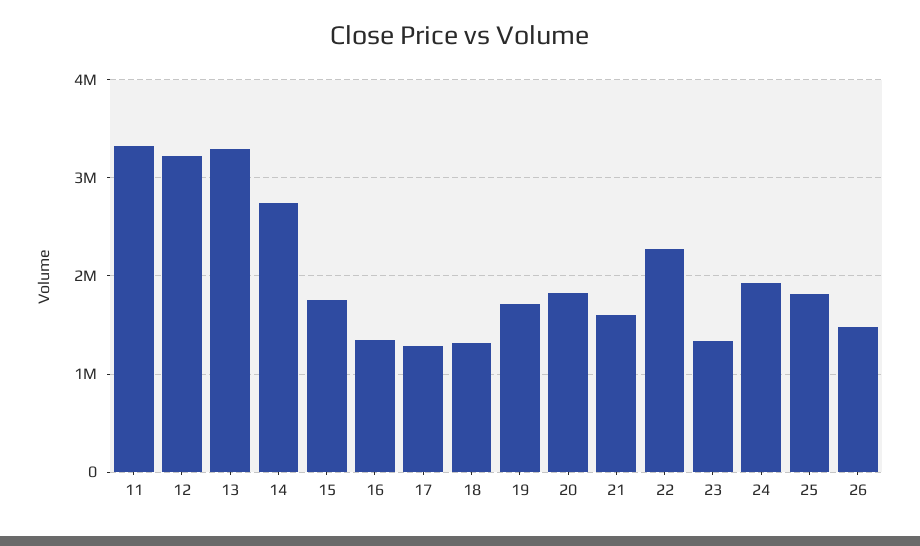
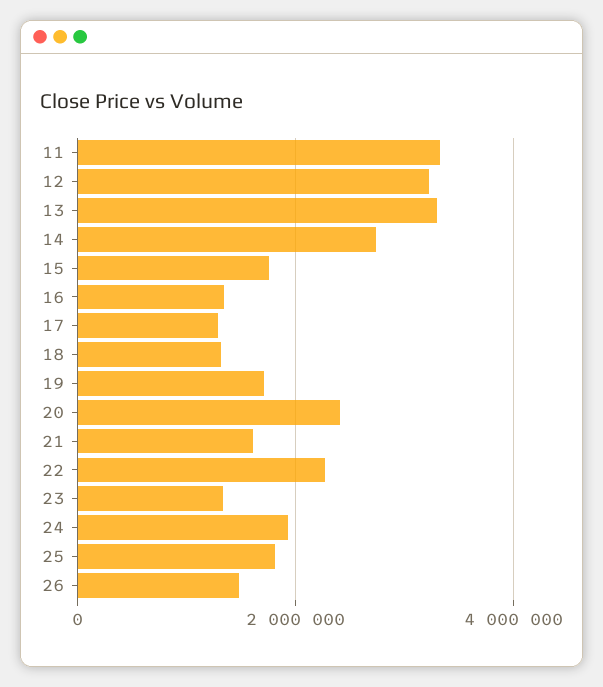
  {
    "11": 3300000,
    "12": 3200000,
    "13": 3300000,
    "14": 2700000,
    "15": 1800000,
    "16": 1300000,
    "17": 1300000,
    "18": 1300000,
    "19": 1700000,
-   "20": 1800000,
+   "20": 2400000,
    "21": 1600000,
    "22": 2300000,
    "23": 1300000,
    "24": 1900000,
    "25": 1800000,
    "26": 1500000
  }

